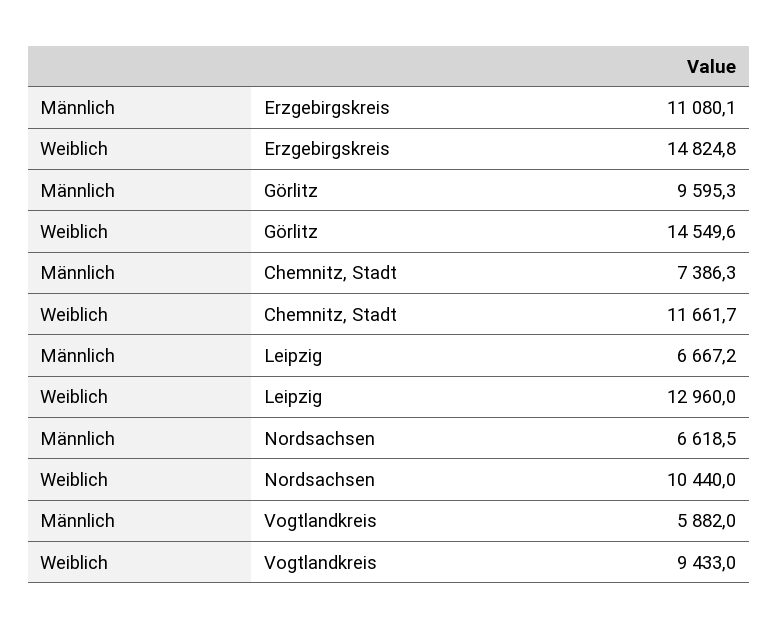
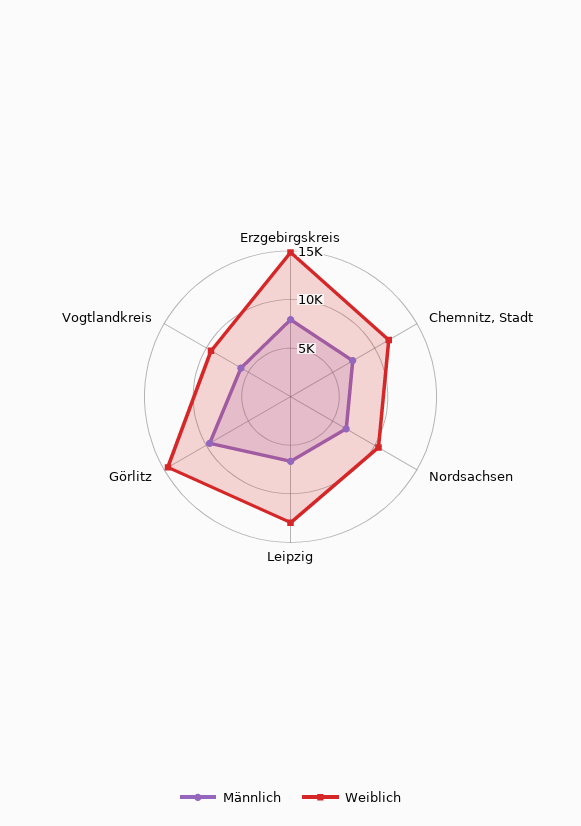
  {
    "Männlich": {
-     "Erzgebirgskreis": 11080.1,
+     "Erzgebirgskreis": 8000,
      "Görlitz": 9595.3,
      "Chemnitz, Stadt": 7386.3,
      "Leipzig": 6667.2,
      "Nordsachsen": 6618.5,
      "Vogtlandkreis": 5882
    },
    "Weiblich": {
      "Erzgebirgskreis": 14824.8,
      "Görlitz": 14549.6,
      "Chemnitz, Stadt": 11661.7,
      "Leipzig": 12960,
      "Nordsachsen": 10440,
      "Vogtlandkreis": 9433
    }
  }

